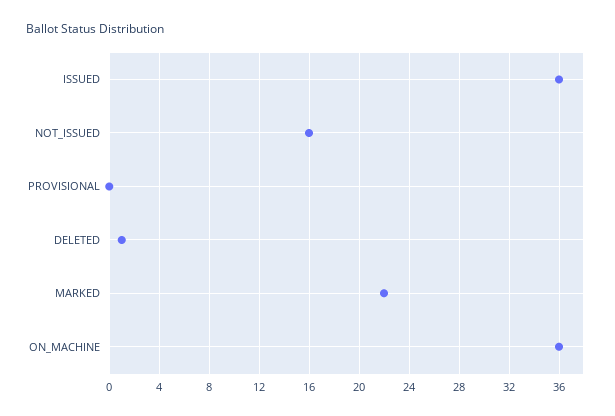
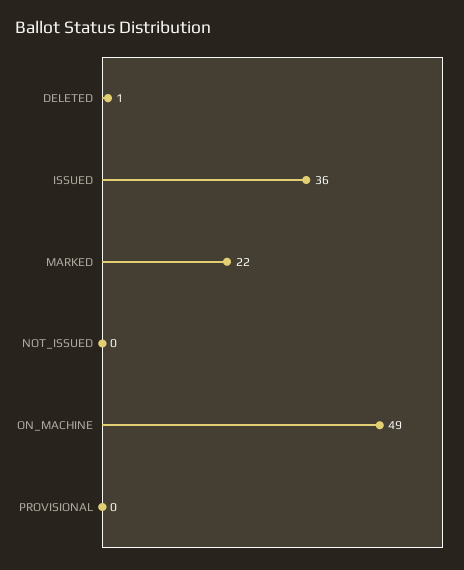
  {
    "ISSUED": 36,
-   "NOT_ISSUED": 16,
+   "NOT_ISSUED": 0,
    "PROVISIONAL": 0,
    "DELETED": 1,
    "MARKED": 22,
-   "ON_MACHINE": 36
+   "ON_MACHINE": 49
  }

